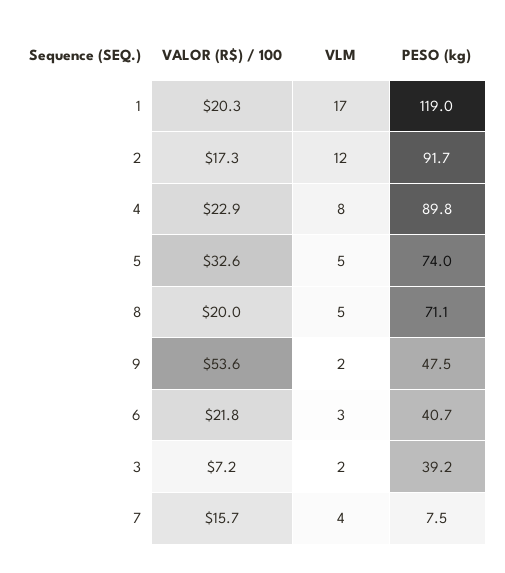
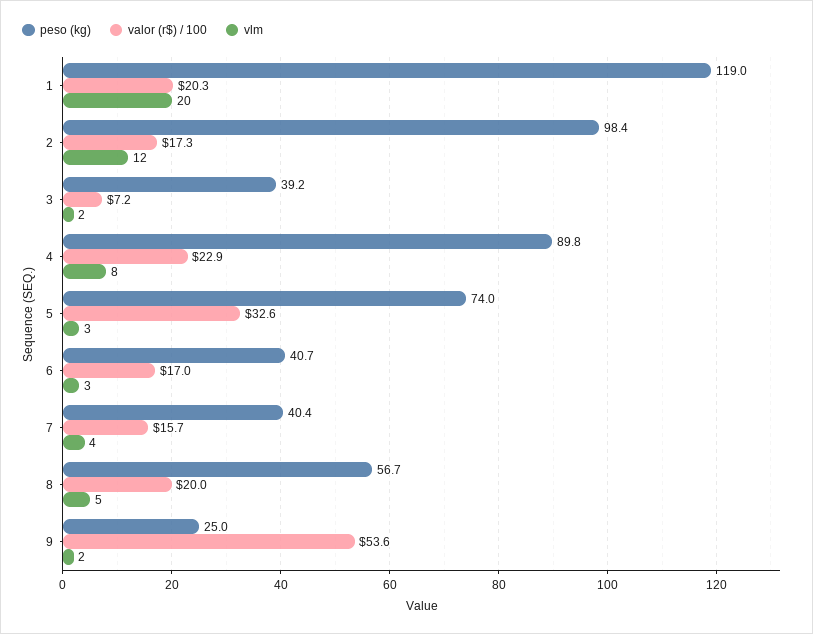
  {
    "VALOR (R$) / 100": {
      "1": 20.3,
      "2": 17.3,
      "4": 22.9,
      "5": 32.6,
      "8": 20,
      "9": 53.6,
-     "6": 21.8,
+     "6": 17,
      "3": 7.2,
      "7": 15.7
    },
    "VLM": {
-     "1": 17,
+     "1": 20,
      "2": 12,
      "4": 8,
-     "5": 5,
+     "5": 3,
      "8": 5,
      "9": 2,
      "6": 3,
      "3": 2,
      "7": 4
    },
    "PESO (kg)": {
      "1": 119,
-     "2": 91.7,
+     "2": 98.4,
      "4": 89.8,
      "5": 74,
-     "8": 71.1,
+     "8": 56.7,
-     "9": 47.5,
+     "9": 25,
      "6": 40.7,
      "3": 39.2,
-     "7": 7.5
+     "7": 40.4
    }
  }

